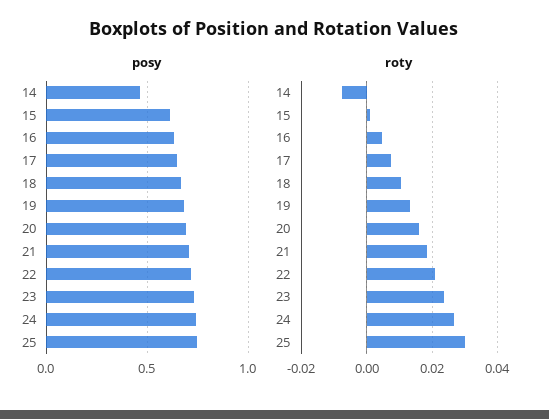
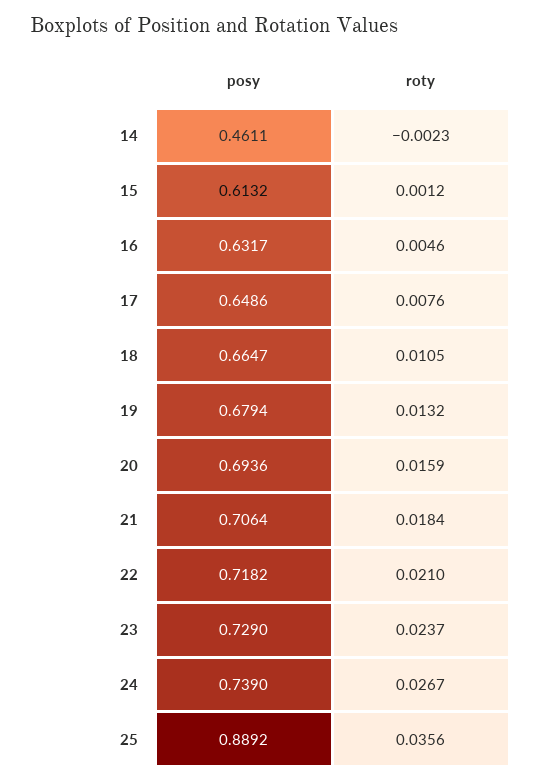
  {
    "posy": {
      "14": 0.4611,
      "15": 0.6132,
      "16": 0.6317,
      "17": 0.6486,
      "18": 0.6647,
      "19": 0.6794,
      "20": 0.6936,
      "21": 0.7064,
      "22": 0.7182,
      "23": 0.729,
      "24": 0.739,
-     "25": 0.75
+     "25": 0.8892
    },
    "roty": {
-     "14": -0.008,
+     "14": -0.0023,
      "15": 0.0012,
      "16": 0.0046,
      "17": 0.0076,
      "18": 0.0105,
      "19": 0.0132,
      "20": 0.0159,
      "21": 0.0184,
      "22": 0.021,
      "23": 0.0237,
      "24": 0.0267,
-     "25": 0.03
+     "25": 0.0356
    }
  }

